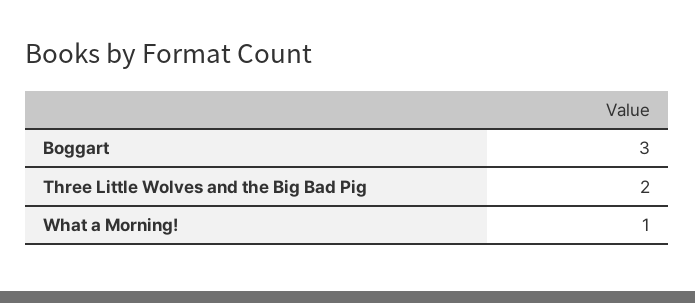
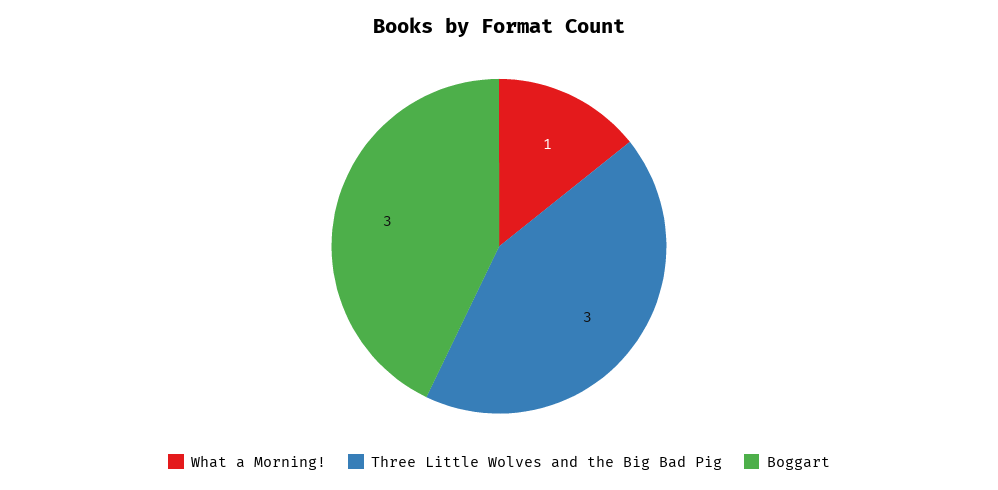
  {
    "Boggart": 3,
-   "Three Little Wolves and the Big Bad Pig": 2,
+   "Three Little Wolves and the Big Bad Pig": 3,
    "What a Morning!": 1
  }

